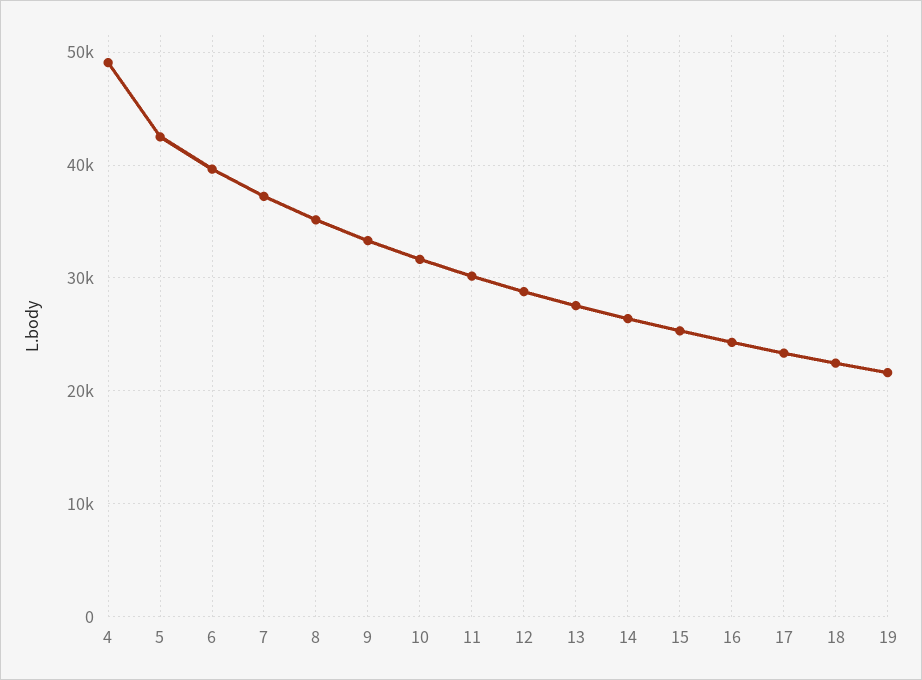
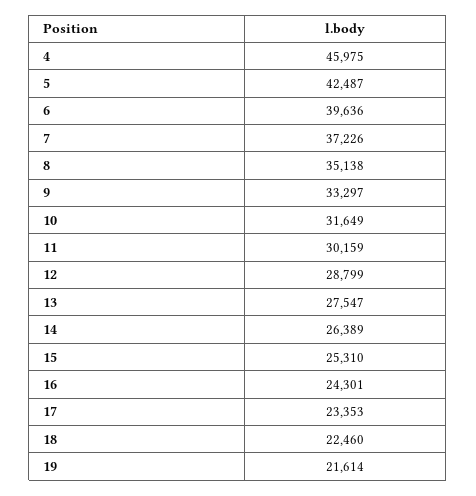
  {
-   "4": 49000,
+   "4": 45975,
    "5": 42487,
    "6": 39636,
    "7": 37226,
    "8": 35138,
    "9": 33297,
    "10": 31649,
    "11": 30159,
    "12": 28799,
    "13": 27547,
    "14": 26389,
    "15": 25310,
    "16": 24301,
    "17": 23353,
    "18": 22460,
    "19": 21614
  }

